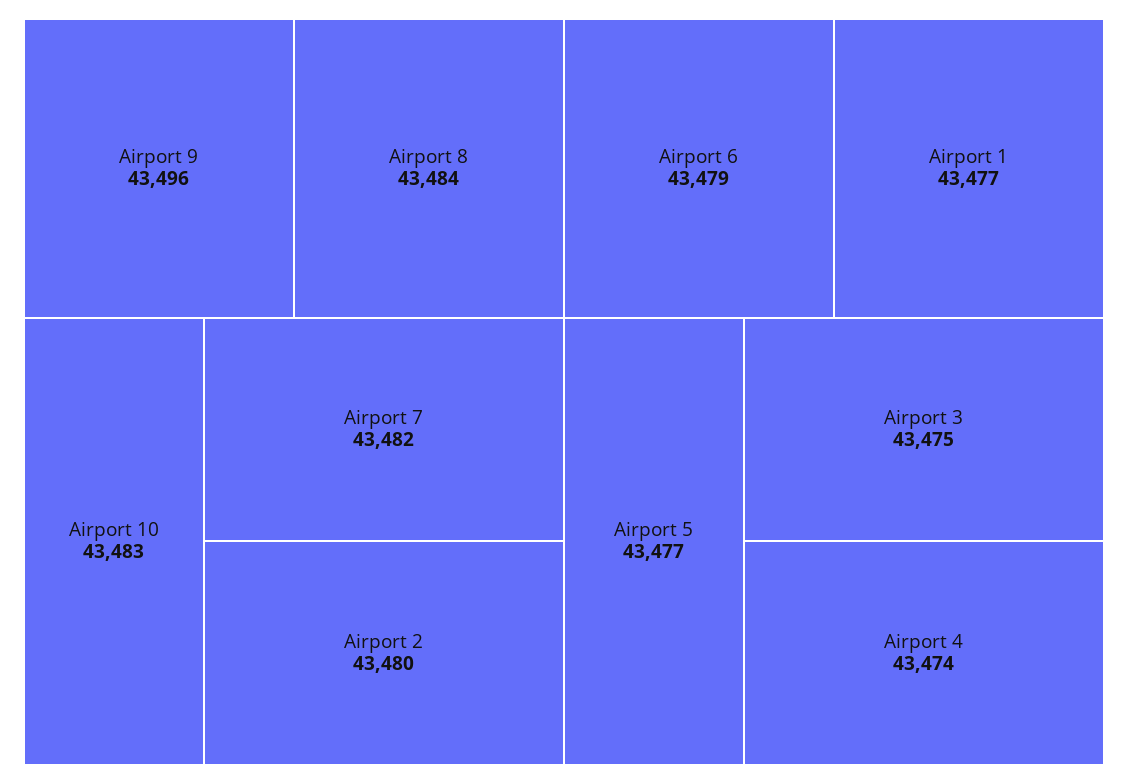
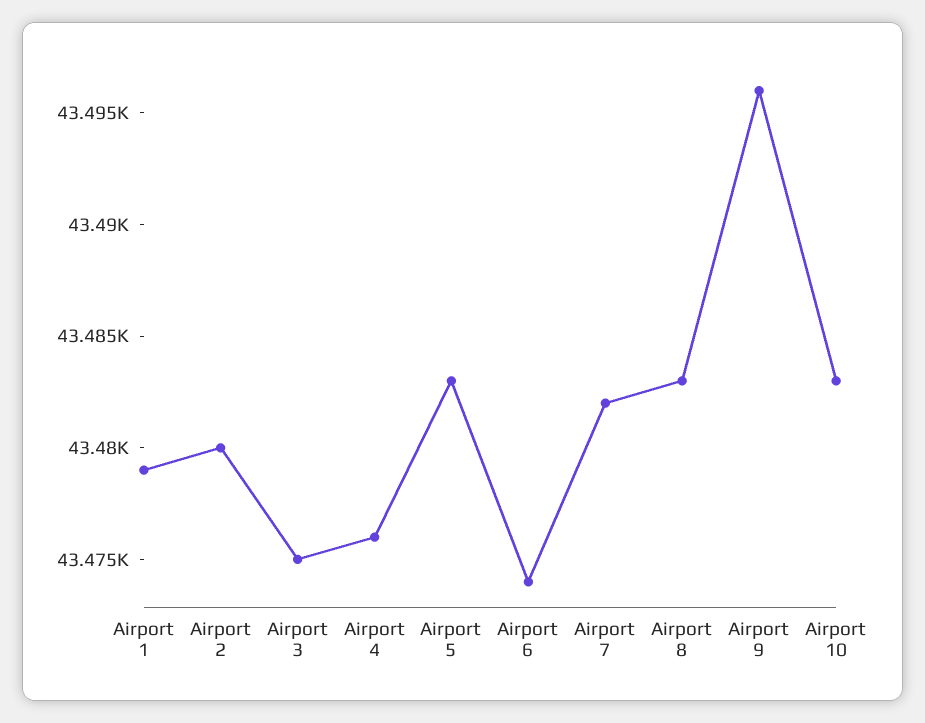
  {
    "Airport 9": 43496,
-   "Airport 8": 43484,
+   "Airport 8": 43483,
    "Airport 10": 43483,
    "Airport 7": 43482,
    "Airport 2": 43480,
-   "Airport 6": 43479,
+   "Airport 6": 43474,
-   "Airport 1": 43477,
+   "Airport 1": 43479,
-   "Airport 5": 43477,
+   "Airport 5": 43483,
    "Airport 3": 43475,
-   "Airport 4": 43474
+   "Airport 4": 43476
  }

